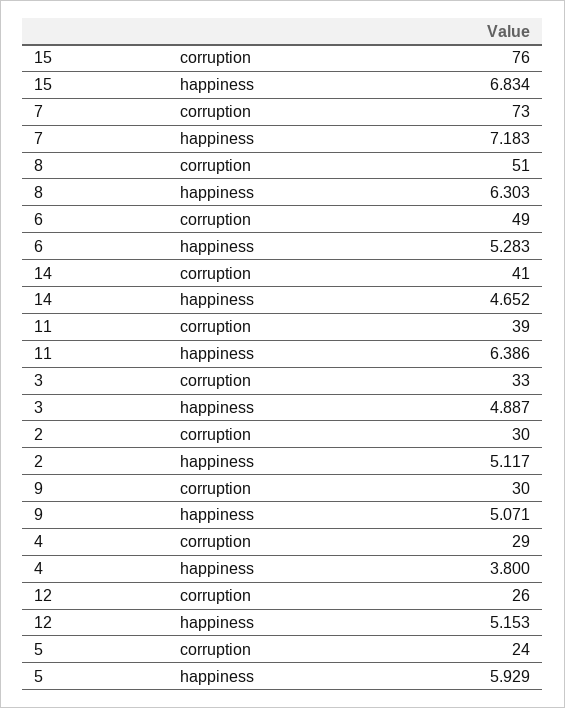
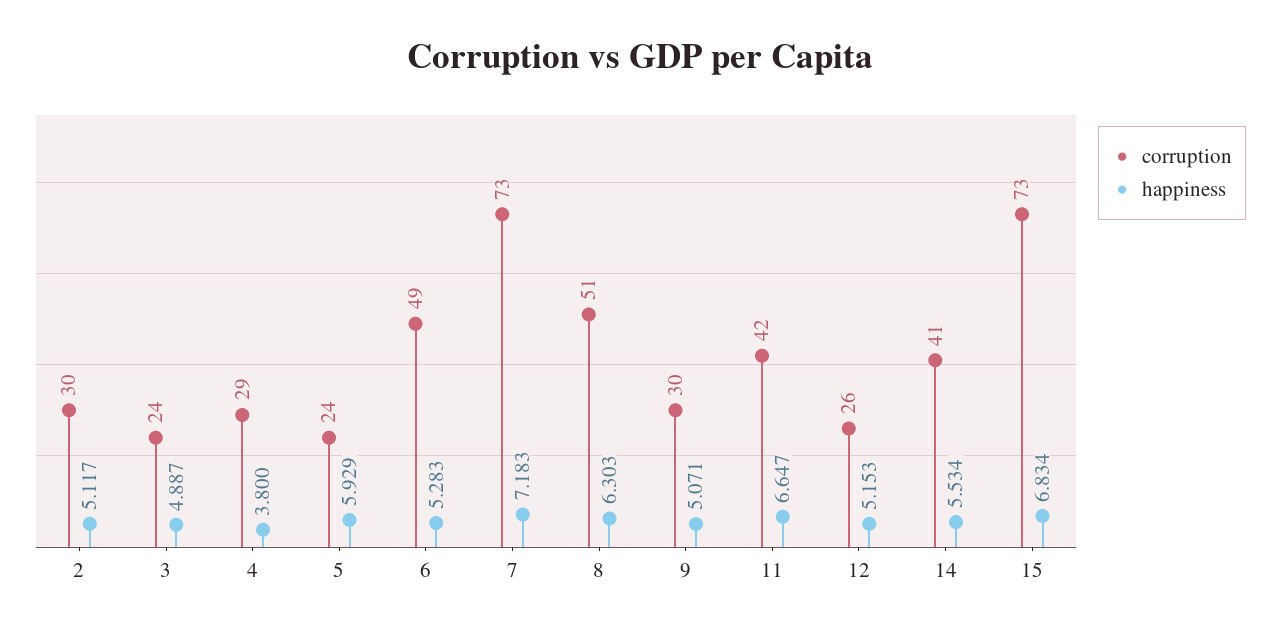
  {
    "corruption": {
-     "15": 76,
+     "15": 73,
      "7": 73,
      "8": 51,
      "6": 49,
      "14": 41,
-     "11": 39,
+     "11": 42,
-     "3": 33,
+     "3": 24,
      "2": 30,
      "9": 30,
      "4": 29,
      "12": 26,
      "5": 24
    },
    "happiness": {
      "15": 6.834,
      "7": 7.183,
      "8": 6.303,
      "6": 5.283,
-     "14": 4.652,
+     "14": 5.534,
-     "11": 6.386,
+     "11": 6.647,
      "3": 4.887,
      "2": 5.117,
      "9": 5.071,
      "4": 3.8,
      "12": 5.153,
      "5": 5.929
    }
  }

